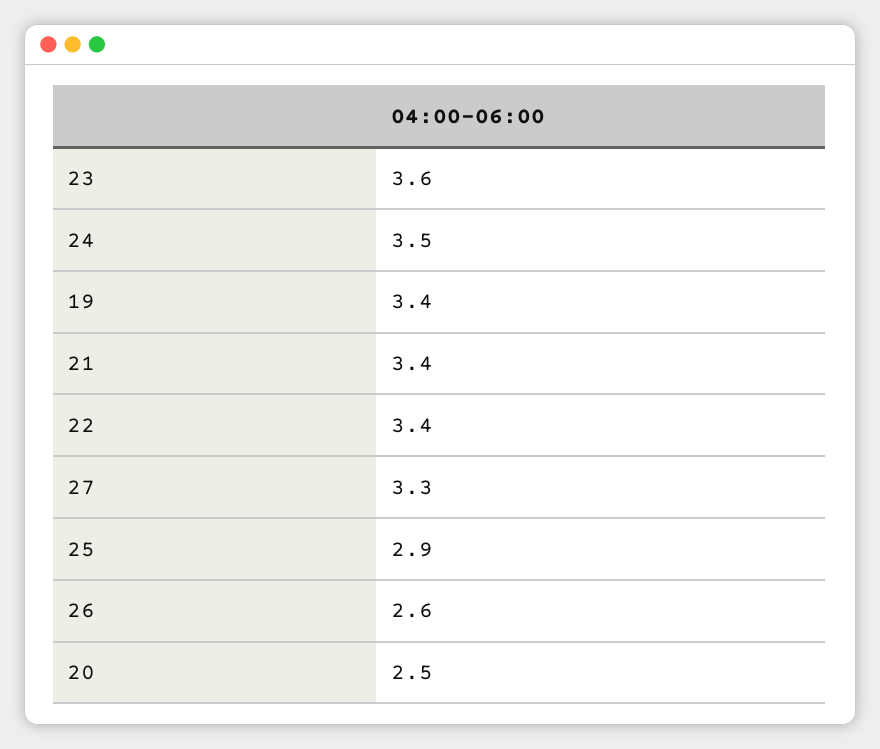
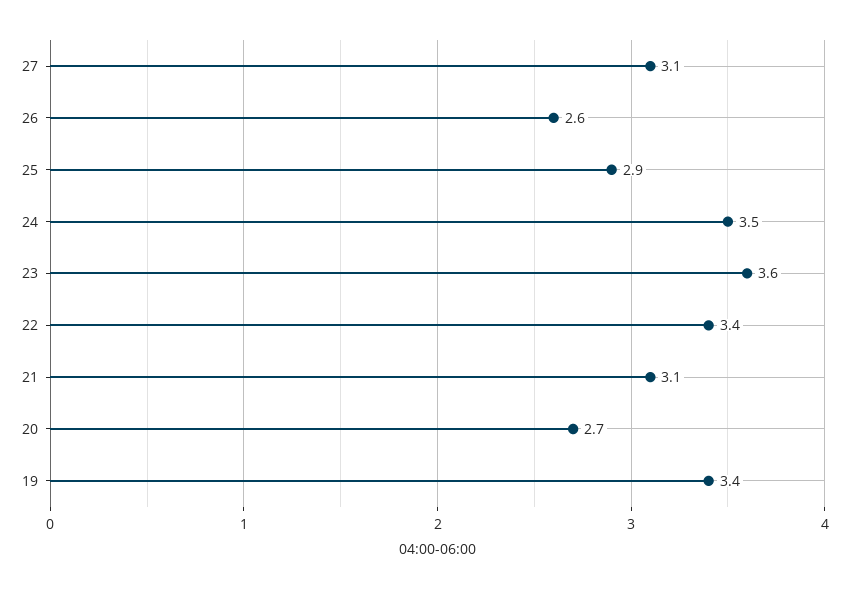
  {
    "23": 3.6,
    "24": 3.5,
    "19": 3.4,
-   "21": 3.4,
+   "21": 3.1,
    "22": 3.4,
-   "27": 3.3,
+   "27": 3.1,
    "25": 2.9,
    "26": 2.6,
-   "20": 2.5
+   "20": 2.7
  }

